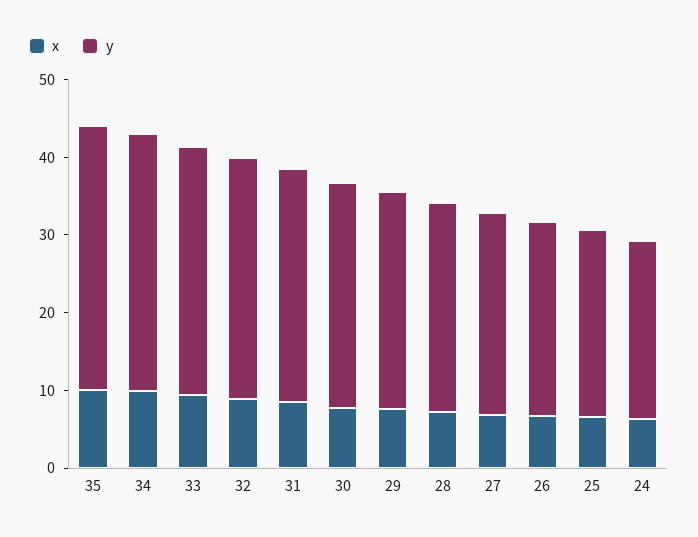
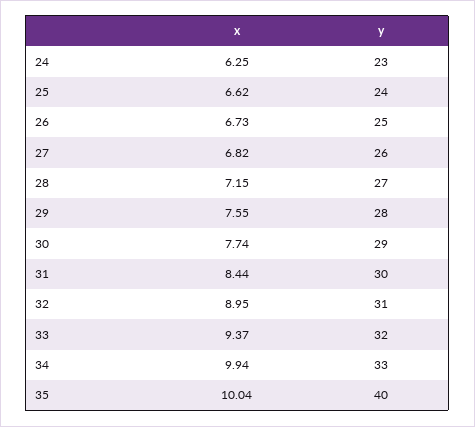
  {
    "x": {
      "35": 10.04,
      "34": 9.94,
      "33": 9.37,
      "32": 8.95,
      "31": 8.44,
      "30": 7.74,
      "29": 7.55,
      "28": 7.15,
      "27": 6.82,
      "26": 6.73,
      "25": 6.62,
      "24": 6.25
    },
    "y": {
-     "35": 34,
+     "35": 40,
      "34": 33,
      "33": 32,
      "32": 31,
      "31": 30,
      "30": 29,
      "29": 28,
      "28": 27,
      "27": 26,
      "26": 25,
      "25": 24,
      "24": 23
    }
  }

